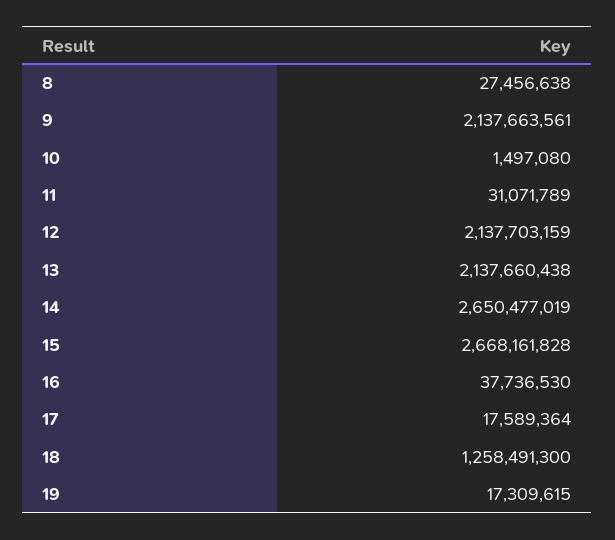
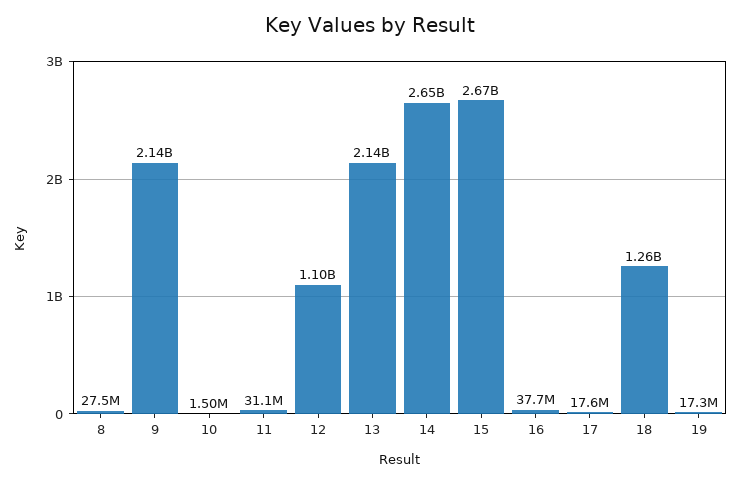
  {
    "8": 27456638,
    "9": 2137663561,
    "10": 1497080,
    "11": 31071789,
-   "12": 2137703159,
+   "12": 1100000000,
    "13": 2137660438,
    "14": 2650477019,
    "15": 2668161828,
    "16": 37736530,
    "17": 17589364,
    "18": 1258491300,
    "19": 17309615
  }

